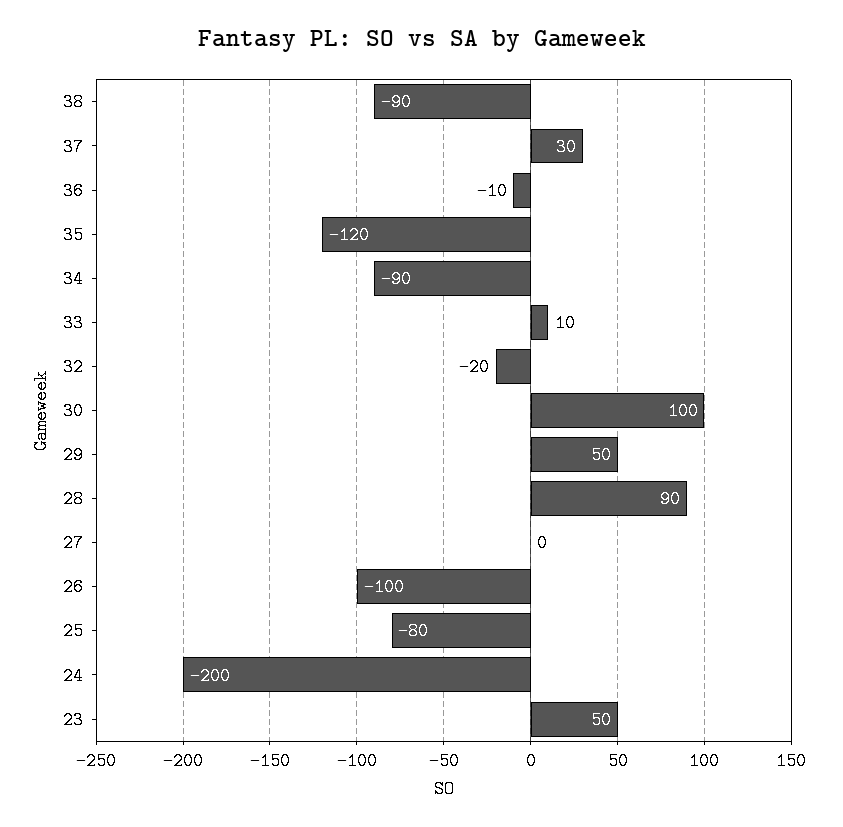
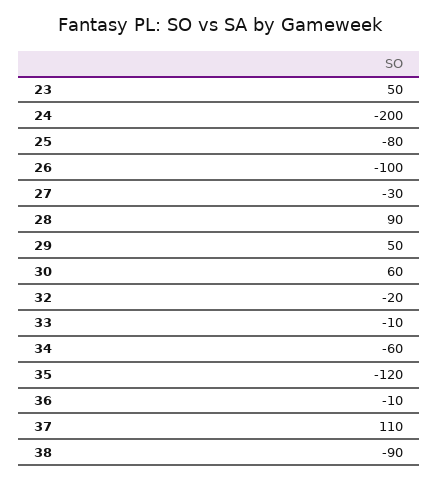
  {
    "38": -90,
-   "37": 30,
+   "37": 110,
    "36": -10,
    "35": -120,
-   "34": -90,
+   "34": -60,
-   "33": 10,
+   "33": -10,
    "32": -20,
-   "30": 100,
+   "30": 60,
    "29": 50,
    "28": 90,
-   "27": 0,
+   "27": -30,
    "26": -100,
    "25": -80,
    "24": -200,
    "23": 50
  }

